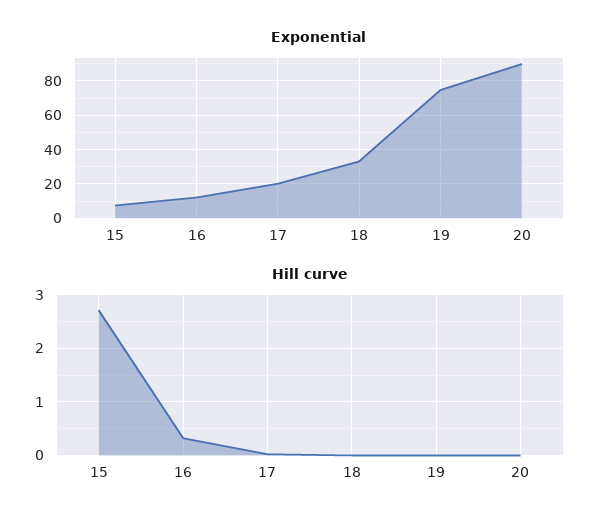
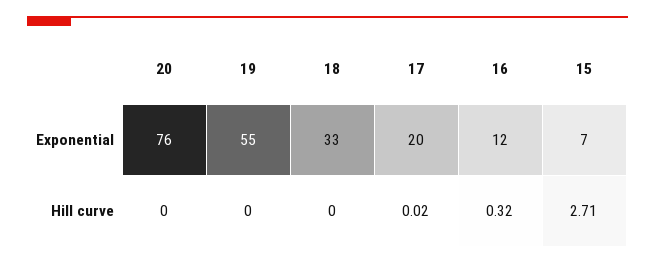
  {
    "Exponential": {
      "15": 7,
      "16": 12,
      "17": 20,
      "18": 33,
-     "19": 75,
+     "19": 55,
-     "20": 90
+     "20": 76
    },
    "Hill curve": {
      "15": 2.71,
      "16": 0.32,
      "17": 0.02,
      "18": 0,
      "19": 0,
      "20": 0
    }
  }

